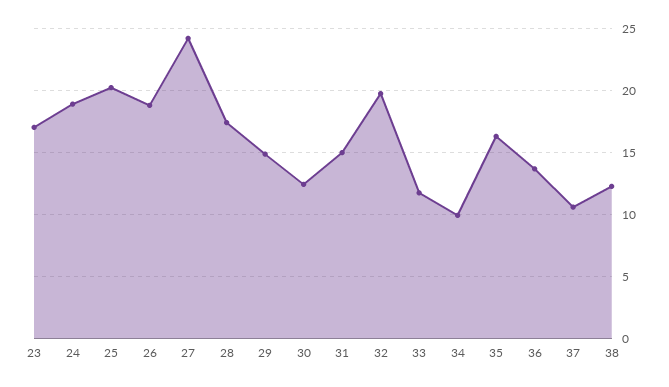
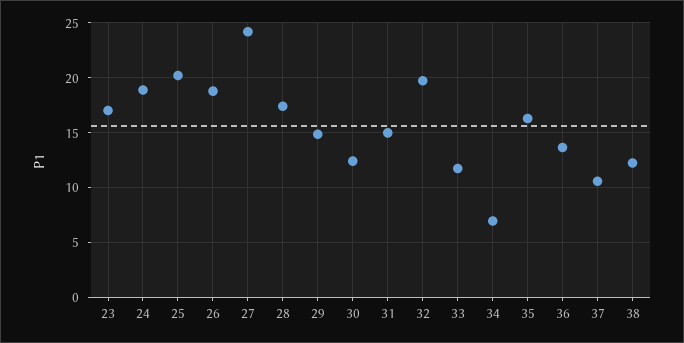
  {
    "23": 17,
    "24": 19,
    "25": 20,
    "26": 19,
    "27": 24,
    "28": 17.5,
    "29": 15,
    "30": 12.5,
    "31": 15,
    "32": 20,
    "33": 12,
-   "34": 10,
+   "34": 7,
    "35": 16.5,
    "36": 13.5,
    "37": 10.5,
    "38": 12.5
  }

